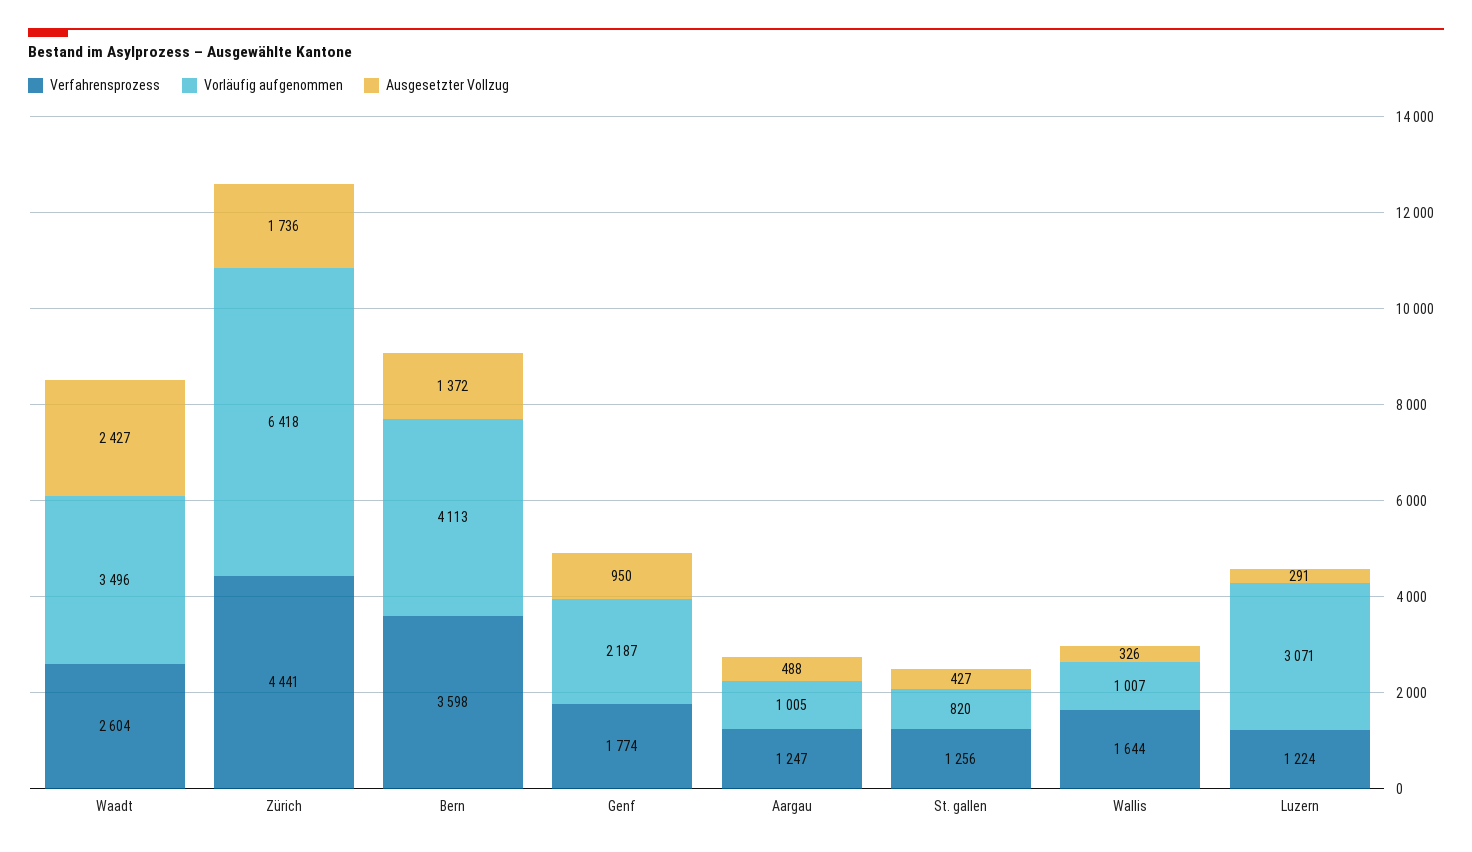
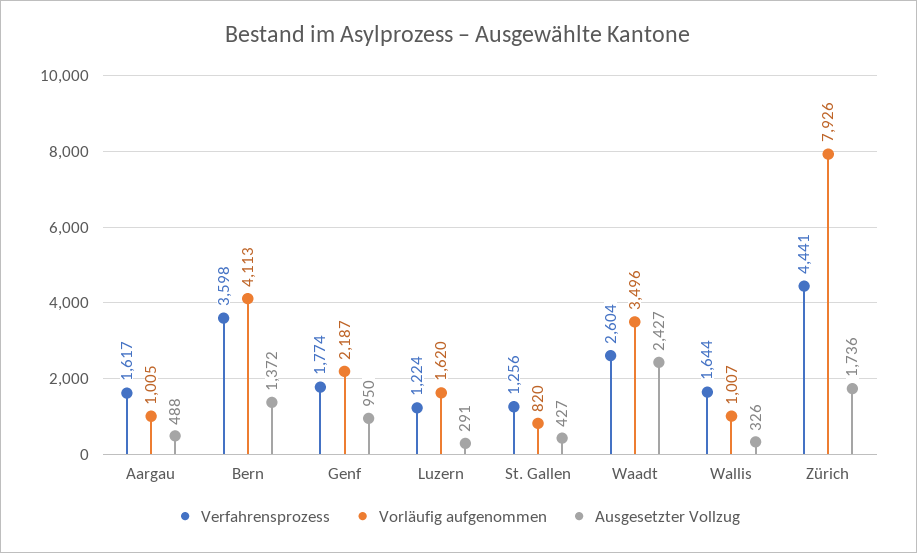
  {
    "Verfahrensprozess": {
      "Waadt": 2604,
      "Zürich": 4441,
      "Bern": 3598,
      "Genf": 1774,
-     "Aargau": 1247,
+     "Aargau": 1617,
      "St. gallen": 1256,
      "Wallis": 1644,
      "Luzern": 1224
    },
    "Vorläufig aufgenommen": {
      "Waadt": 3496,
-     "Zürich": 6418,
+     "Zürich": 7926,
      "Bern": 4113,
      "Genf": 2187,
      "Aargau": 1005,
      "St. gallen": 820,
      "Wallis": 1007,
-     "Luzern": 3071
+     "Luzern": 1620
    },
    "Ausgesetzter Vollzug": {
      "Waadt": 2427,
      "Zürich": 1736,
      "Bern": 1372,
      "Genf": 950,
      "Aargau": 488,
      "St. gallen": 427,
      "Wallis": 326,
      "Luzern": 291
    }
  }

